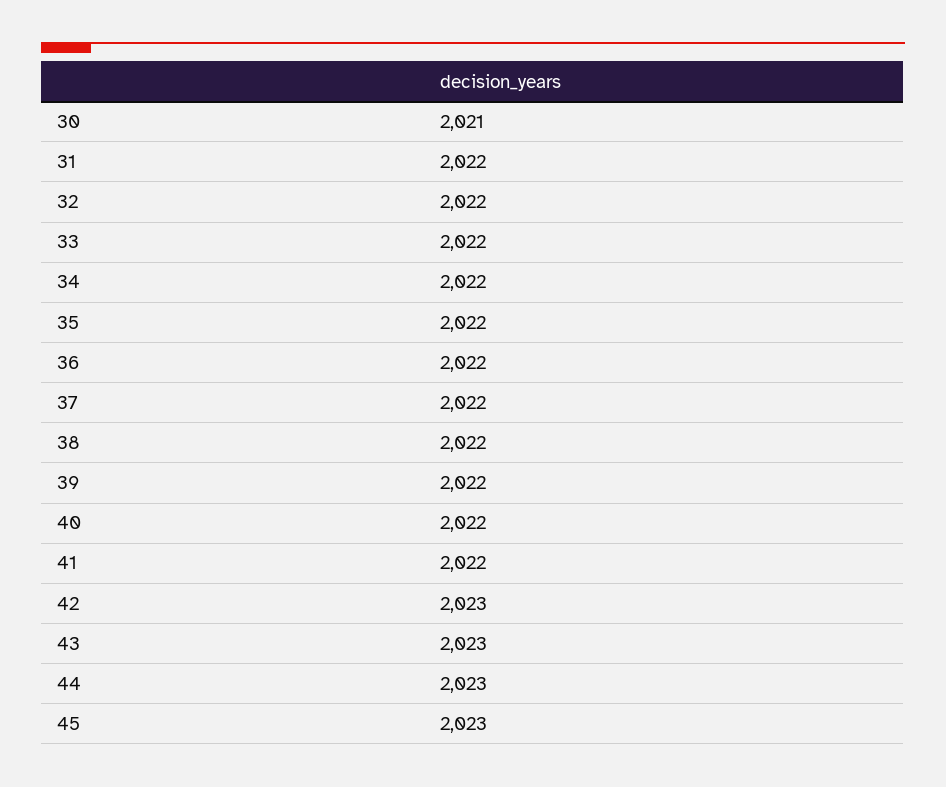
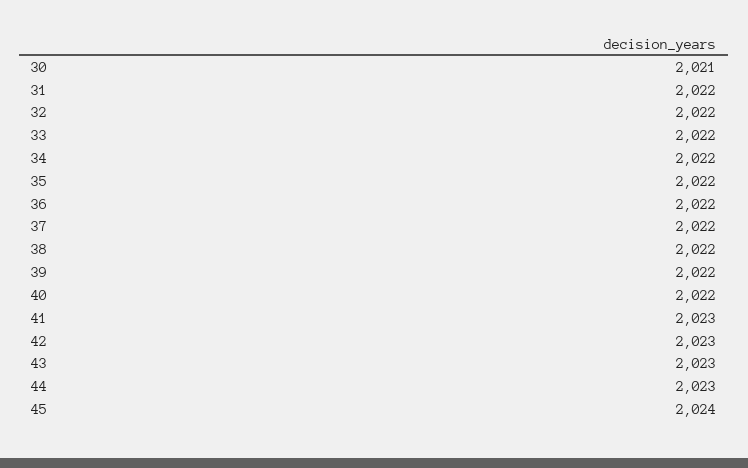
  {
    "30": 2021,
    "31": 2022,
    "32": 2022,
    "33": 2022,
    "34": 2022,
    "35": 2022,
    "36": 2022,
    "37": 2022,
    "38": 2022,
    "39": 2022,
    "40": 2022,
-   "41": 2022,
+   "41": 2023,
    "42": 2023,
    "43": 2023,
    "44": 2023,
-   "45": 2023
+   "45": 2024
  }

